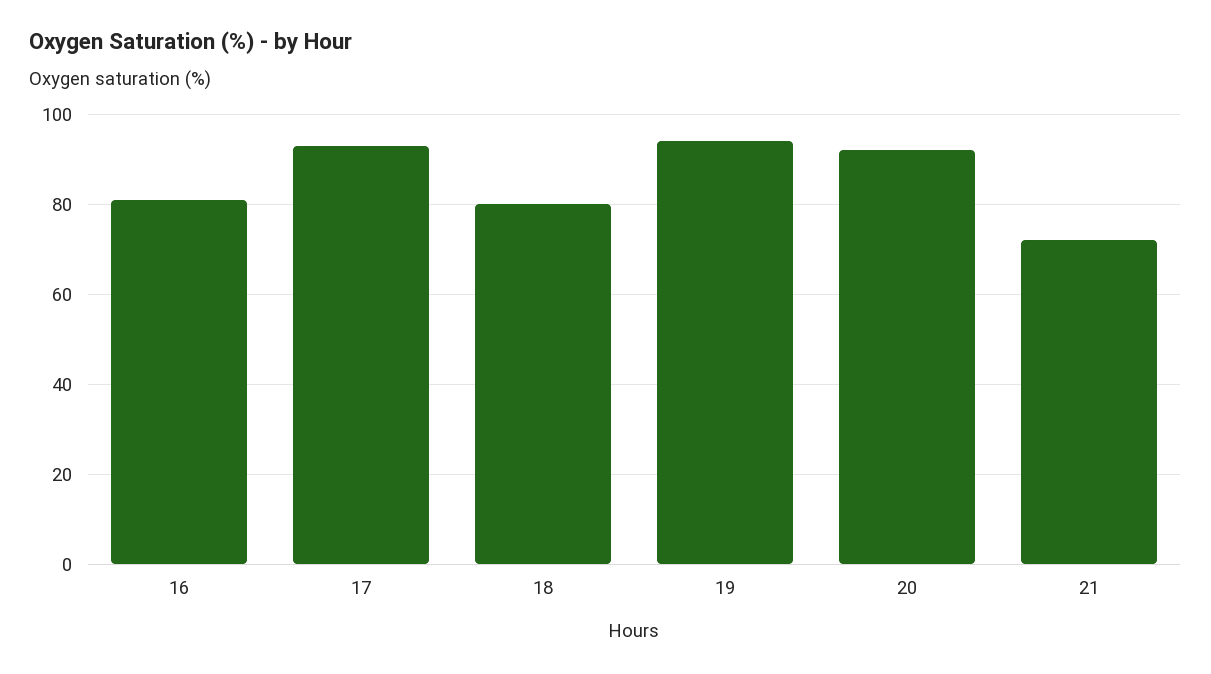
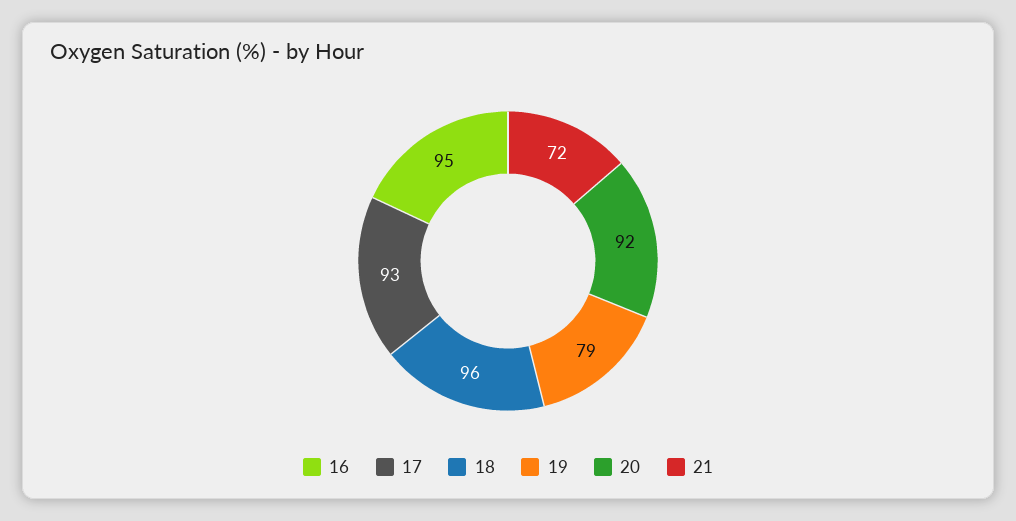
  {
-   "16": 80,
+   "16": 95,
    "17": 93,
-   "18": 80,
+   "18": 96,
-   "19": 95,
+   "19": 79,
    "20": 92,
    "21": 72
  }

